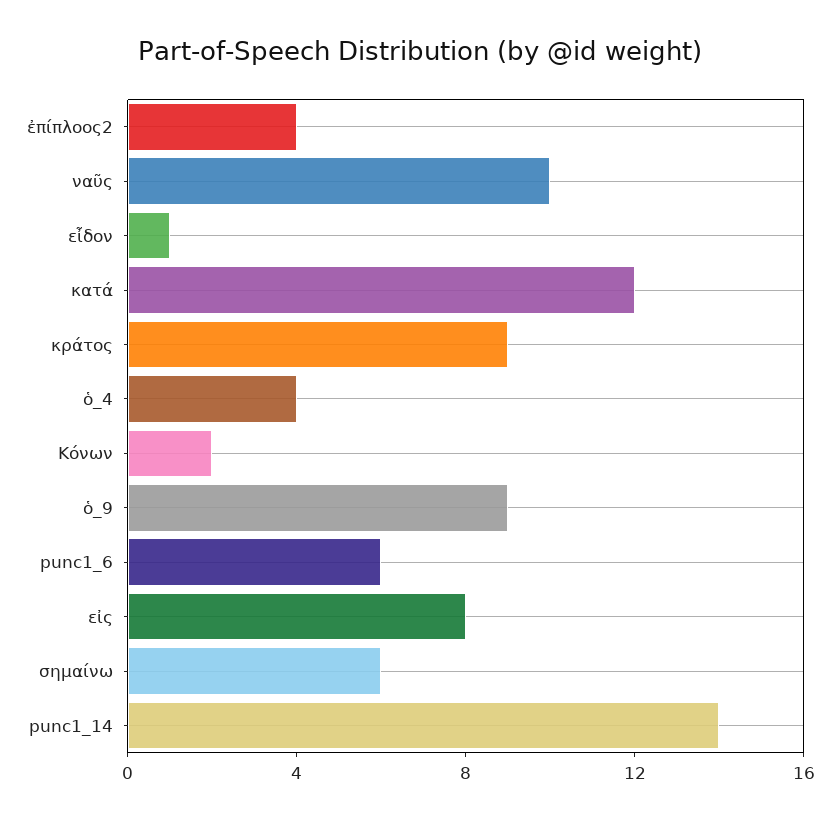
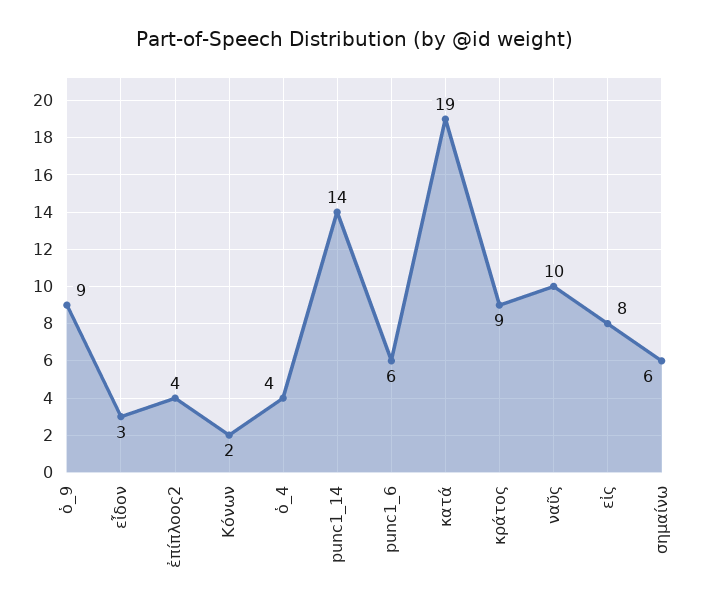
  {
    "ἐπίπλοος2": 4,
    "ναῦς": 10,
-   "εἶδον": 1,
+   "εἶδον": 3,
-   "κατά": 12,
+   "κατά": 19,
    "κράτος": 9,
    "ὁ_4": 4,
    "Κόνων": 2,
    "ὁ_9": 9,
    "punc1_6": 6,
    "εἰς": 8,
    "σημαίνω": 6,
    "punc1_14": 14
  }

